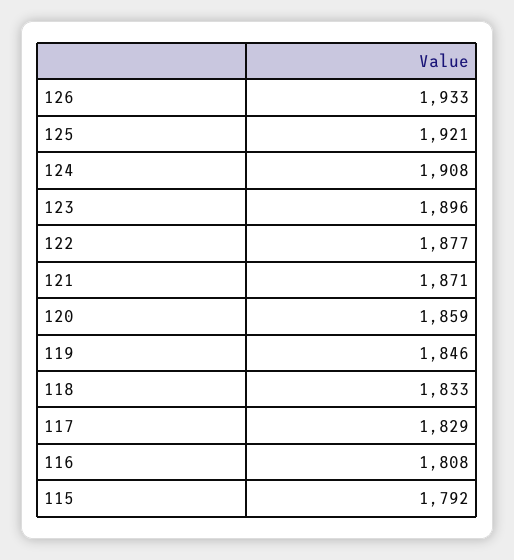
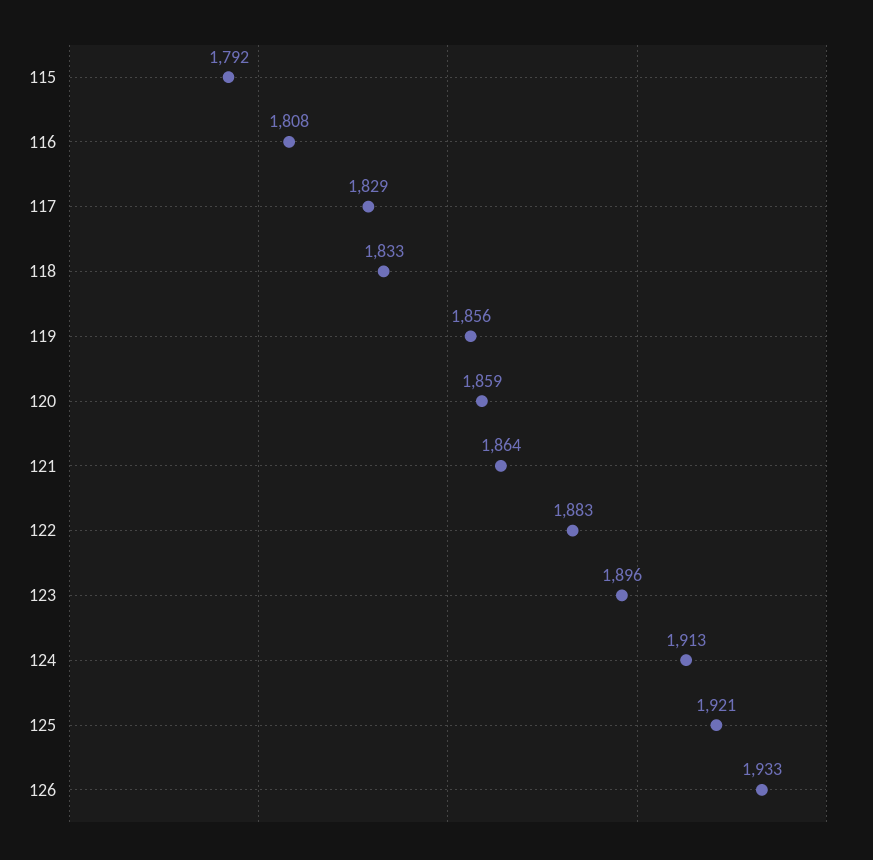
  {
    "126": 1933,
    "125": 1921,
-   "124": 1908,
+   "124": 1913,
    "123": 1896,
-   "122": 1877,
+   "122": 1883,
-   "121": 1871,
+   "121": 1864,
    "120": 1859,
-   "119": 1846,
+   "119": 1856,
    "118": 1833,
    "117": 1829,
    "116": 1808,
    "115": 1792
  }

